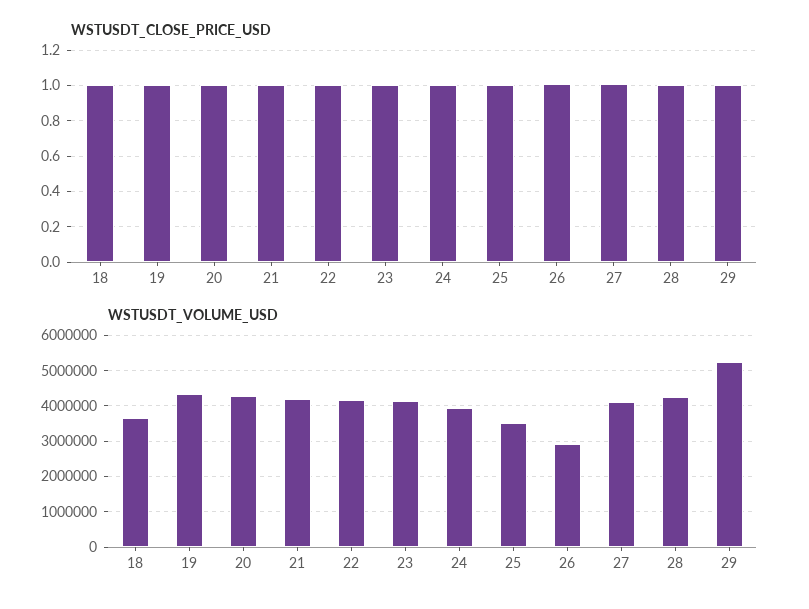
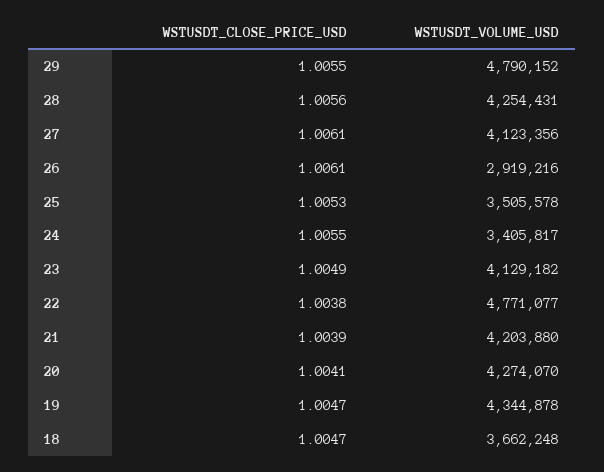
  {
    "WSTUSDT_CLOSE_PRICE_USD": {
      "18": 1.0047,
      "19": 1.0047,
      "20": 1.0041,
      "21": 1.0039,
      "22": 1.0038,
      "23": 1.0049,
      "24": 1.0055,
      "25": 1.0053,
      "26": 1.0061,
      "27": 1.0061,
      "28": 1.0056,
      "29": 1.0055
    },
    "WSTUSDT_VOLUME_USD": {
      "18": 3662248,
      "19": 4344878,
      "20": 4274070,
      "21": 4203880,
-     "22": 4200000,
+     "22": 4771077,
      "23": 4129182,
-     "24": 4000000,
+     "24": 3405817,
      "25": 3505578,
      "26": 2919216,
      "27": 4123356,
      "28": 4254431,
-     "29": 5200000
+     "29": 4790152
    }
  }

